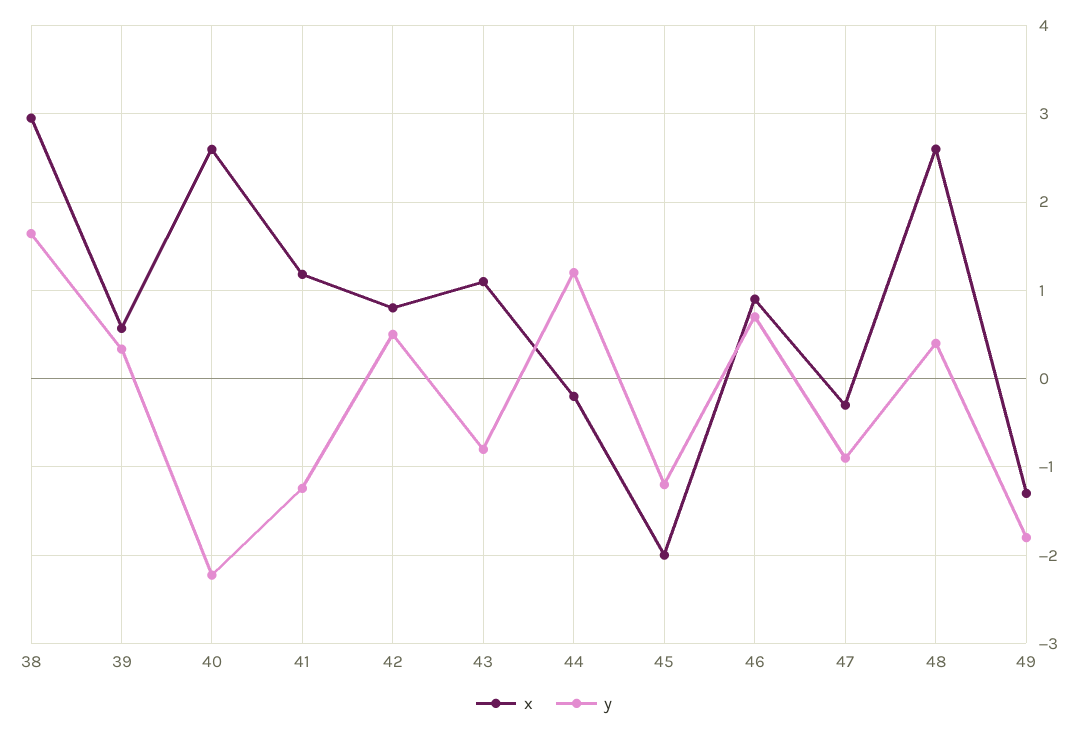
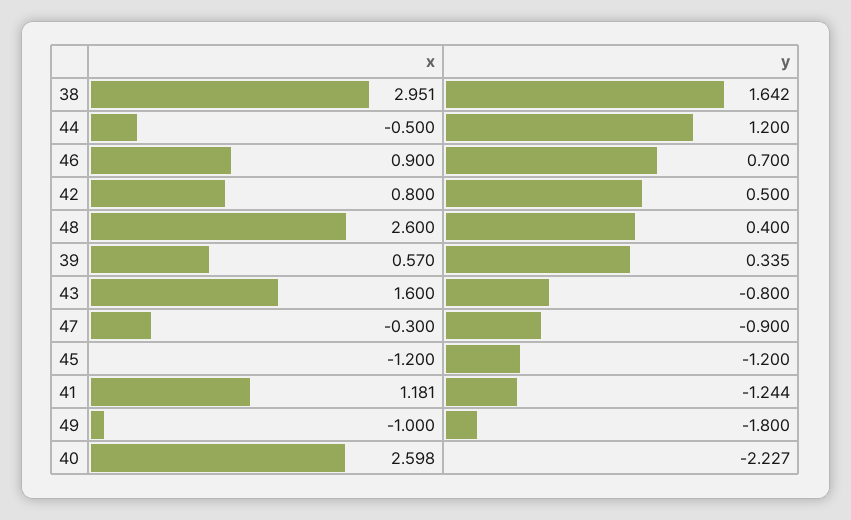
  {
    "x": {
      "38": 2.951,
      "39": 0.57,
      "40": 2.598,
      "41": 1.181,
      "42": 0.8,
-     "43": 1.1,
+     "43": 1.6,
-     "44": -0.2,
+     "44": -0.5,
-     "45": -2,
+     "45": -1.2,
      "46": 0.9,
      "47": -0.3,
      "48": 2.6,
-     "49": -1.3
+     "49": -1
    },
    "y": {
      "38": 1.642,
      "39": 0.335,
      "40": -2.227,
      "41": -1.244,
      "42": 0.5,
      "43": -0.8,
      "44": 1.2,
      "45": -1.2,
      "46": 0.7,
      "47": -0.9,
      "48": 0.4,
      "49": -1.8
    }
  }

